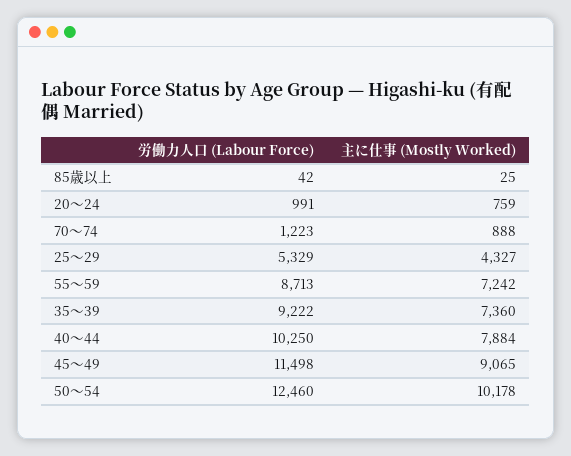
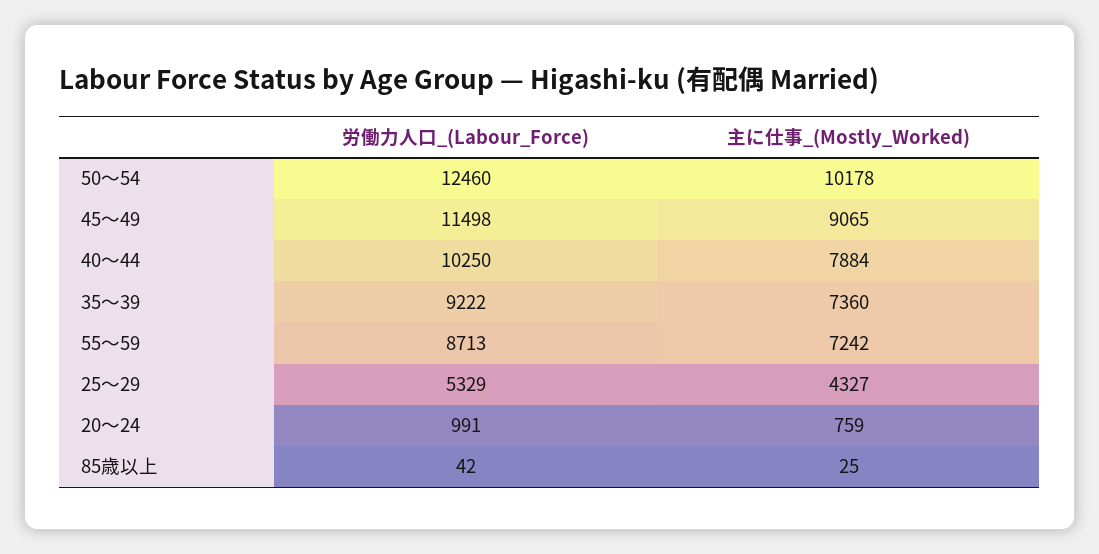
  {
    "労働力人口 (Labour Force)": {
      "85歳以上": 42,
      "20～24": 991,
-     "70～74": 1223,
      "25～29": 5329,
      "55～59": 8713,
      "35～39": 9222,
      "40～44": 10250,
      "45～49": 11498,
      "50～54": 12460
    },
    "主に仕事 (Mostly Worked)": {
      "85歳以上": 25,
      "20～24": 759,
-     "70～74": 888,
      "25～29": 4327,
      "55～59": 7242,
      "35～39": 7360,
      "40～44": 7884,
      "45～49": 9065,
      "50～54": 10178
    }
  }

